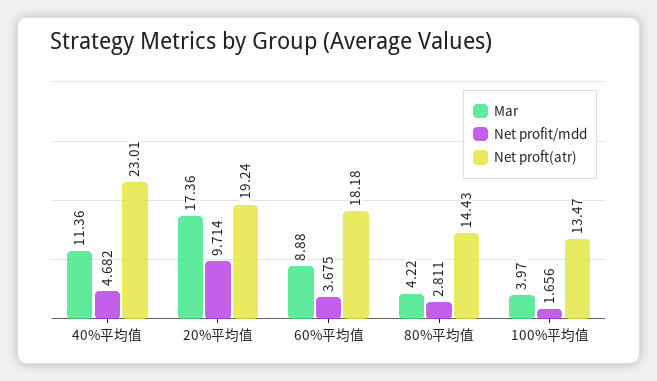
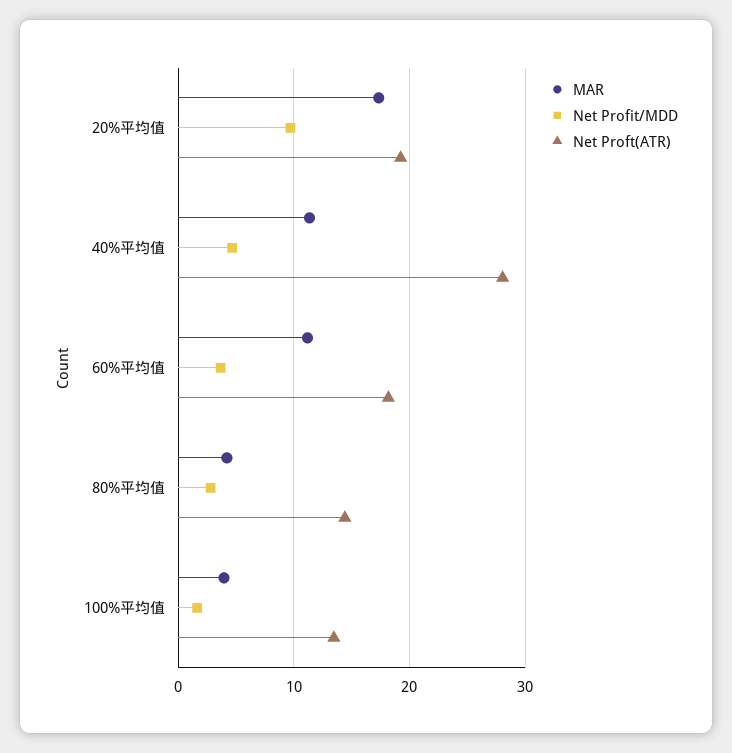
  {
    "Mar": {
      "40%平均值": 11.36,
      "20%平均值": 17.36,
-     "60%平均值": 8.88,
+     "60%平均值": 11,
      "80%平均值": 4.22,
      "100%平均值": 3.97
    },
    "Net profit/mdd": {
      "40%平均值": 4.682,
      "20%平均值": 9.714,
      "60%平均值": 3.675,
      "80%平均值": 2.811,
      "100%平均值": 1.656
    },
    "Net proft(atr)": {
-     "40%平均值": 23.01,
+     "40%平均值": 28,
      "20%平均值": 19.24,
      "60%平均值": 18.18,
      "80%平均值": 14.43,
      "100%平均值": 13.47
    }
  }

